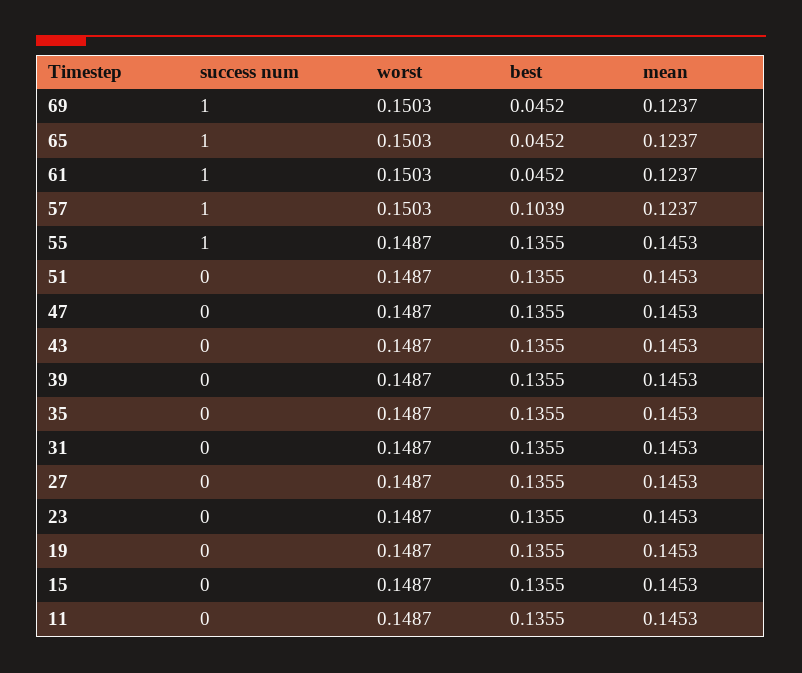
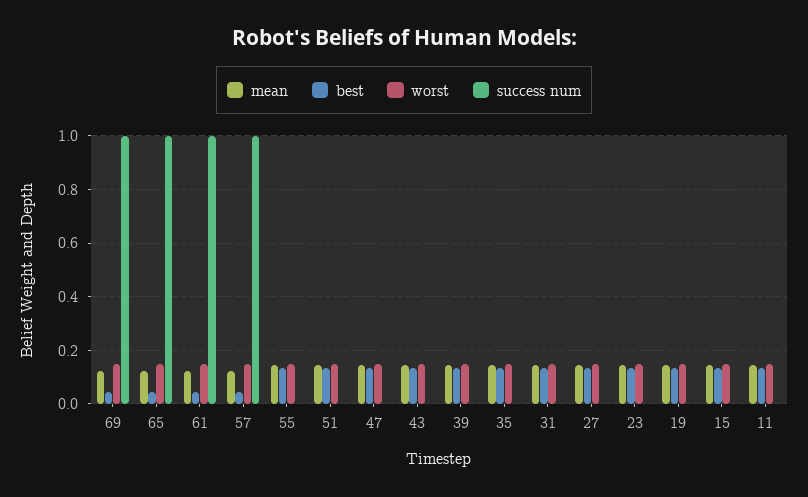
  {
    "success num": {
      "69": 1,
      "65": 1,
      "61": 1,
      "57": 1,
-     "55": 1,
+     "55": 0,
      "51": 0,
      "47": 0,
      "43": 0,
      "39": 0,
      "35": 0,
      "31": 0,
      "27": 0,
      "23": 0,
      "19": 0,
      "15": 0,
      "11": 0
    },
    "worst": {
      "69": 0.1503,
      "65": 0.1503,
      "61": 0.1503,
      "57": 0.1503,
      "55": 0.1487,
      "51": 0.1487,
      "47": 0.1487,
      "43": 0.1487,
      "39": 0.1487,
      "35": 0.1487,
      "31": 0.1487,
      "27": 0.1487,
      "23": 0.1487,
      "19": 0.1487,
      "15": 0.1487,
      "11": 0.1487
    },
    "best": {
      "69": 0.0452,
      "65": 0.0452,
      "61": 0.0452,
-     "57": 0.1039,
+     "57": 0.05,
      "55": 0.1355,
      "51": 0.1355,
      "47": 0.1355,
      "43": 0.1355,
      "39": 0.1355,
      "35": 0.1355,
      "31": 0.1355,
      "27": 0.1355,
      "23": 0.1355,
      "19": 0.1355,
      "15": 0.1355,
      "11": 0.1355
    },
    "mean": {
      "69": 0.1237,
      "65": 0.1237,
      "61": 0.1237,
      "57": 0.1237,
      "55": 0.1453,
      "51": 0.1453,
      "47": 0.1453,
      "43": 0.1453,
      "39": 0.1453,
      "35": 0.1453,
      "31": 0.1453,
      "27": 0.1453,
      "23": 0.1453,
      "19": 0.1453,
      "15": 0.1453,
      "11": 0.1453
    }
  }

